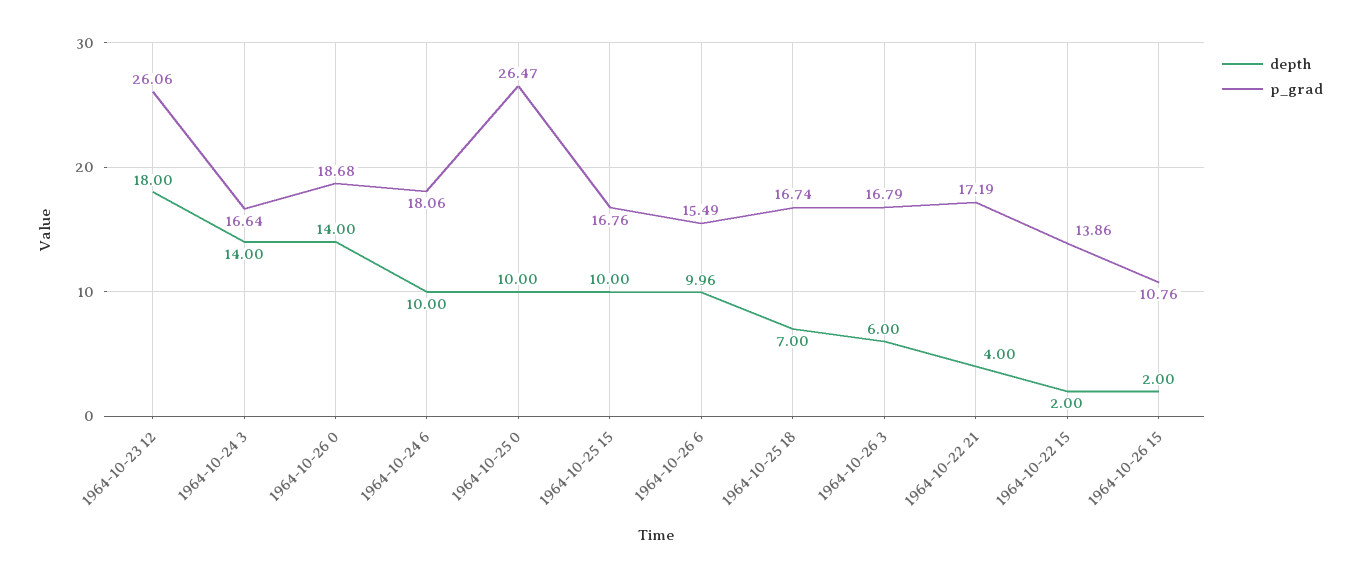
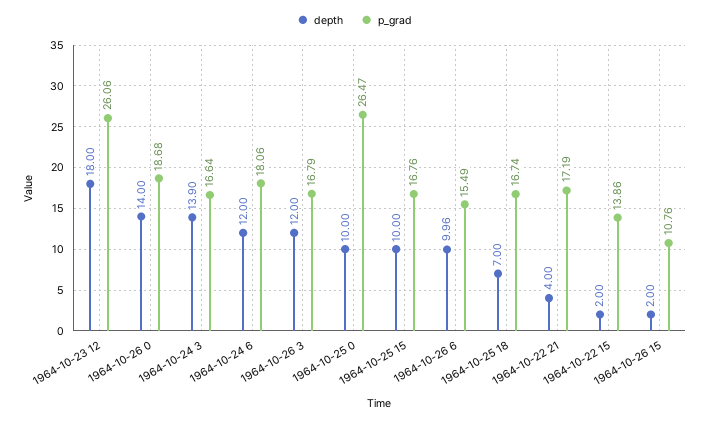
  {
    "depth": {
      "1964-10-23 12": 18,
-     "1964-10-24 3": 14,
+     "1964-10-24 3": 13.9,
      "1964-10-26 0": 14,
-     "1964-10-24 6": 10,
+     "1964-10-24 6": 12,
      "1964-10-25 0": 10,
      "1964-10-25 15": 10,
      "1964-10-26 6": 9.96,
      "1964-10-25 18": 7,
-     "1964-10-26 3": 6,
+     "1964-10-26 3": 12,
      "1964-10-22 21": 4,
      "1964-10-22 15": 2,
      "1964-10-26 15": 2
    },
    "p_grad": {
      "1964-10-23 12": 26.06,
      "1964-10-24 3": 16.64,
      "1964-10-26 0": 18.68,
      "1964-10-24 6": 18.06,
      "1964-10-25 0": 26.47,
      "1964-10-25 15": 16.76,
      "1964-10-26 6": 15.49,
      "1964-10-25 18": 16.74,
      "1964-10-26 3": 16.79,
      "1964-10-22 21": 17.19,
      "1964-10-22 15": 13.86,
      "1964-10-26 15": 10.76
    }
  }

